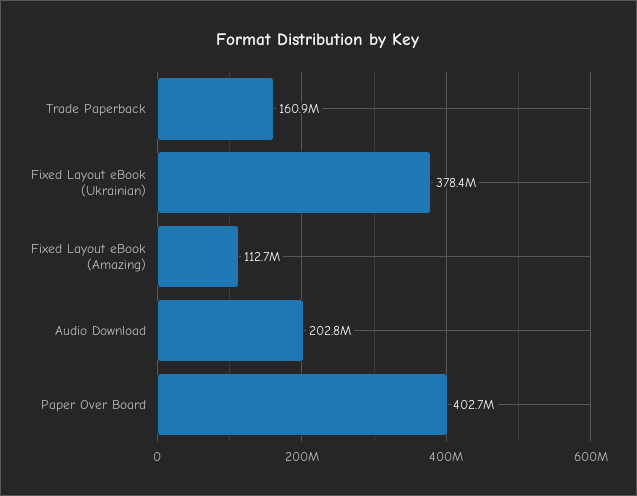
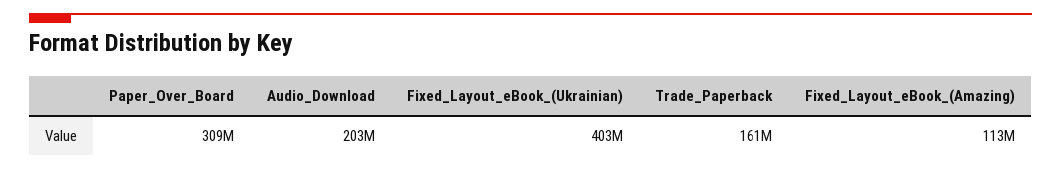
  {
    "Trade Paperback": 160900000,
-   "Fixed Layout eBook (Ukrainian)": 378400000,
+   "Fixed Layout eBook (Ukrainian)": 403000000,
    "Fixed Layout eBook (Amazing)": 112700000,
    "Audio Download": 202800000,
-   "Paper Over Board": 402700000
+   "Paper Over Board": 309000000
  }

